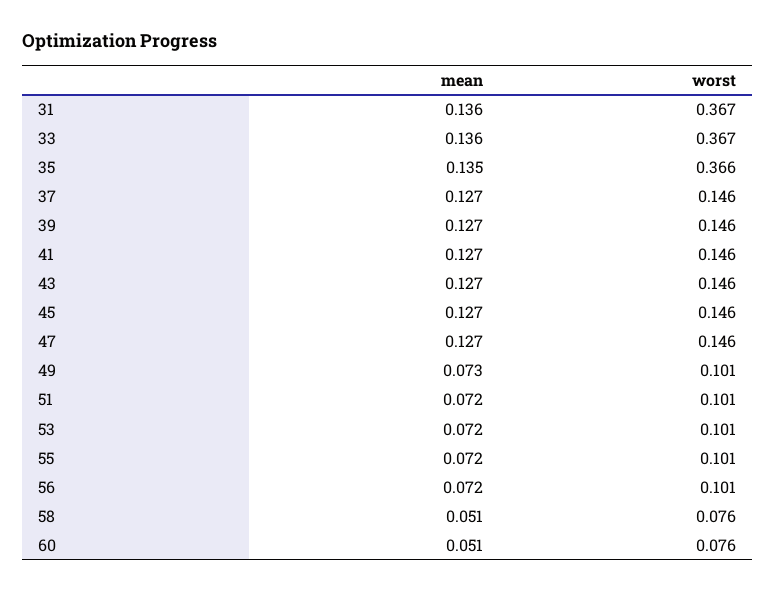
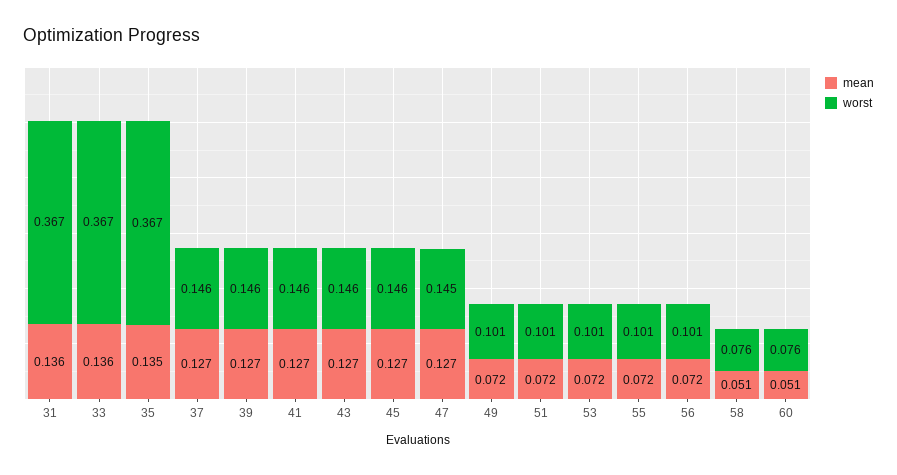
  {
    "mean": {
      "31": 0.136,
      "33": 0.136,
      "35": 0.135,
      "37": 0.127,
      "39": 0.127,
      "41": 0.127,
      "43": 0.127,
      "45": 0.127,
      "47": 0.127,
-     "49": 0.073,
+     "49": 0.072,
      "51": 0.072,
      "53": 0.072,
      "55": 0.072,
      "56": 0.072,
      "58": 0.051,
      "60": 0.051
    },
    "worst": {
      "31": 0.367,
      "33": 0.367,
-     "35": 0.366,
+     "35": 0.367,
      "37": 0.146,
      "39": 0.146,
      "41": 0.146,
      "43": 0.146,
      "45": 0.146,
-     "47": 0.146,
+     "47": 0.145,
      "49": 0.101,
      "51": 0.101,
      "53": 0.101,
      "55": 0.101,
      "56": 0.101,
      "58": 0.076,
      "60": 0.076
    }
  }

